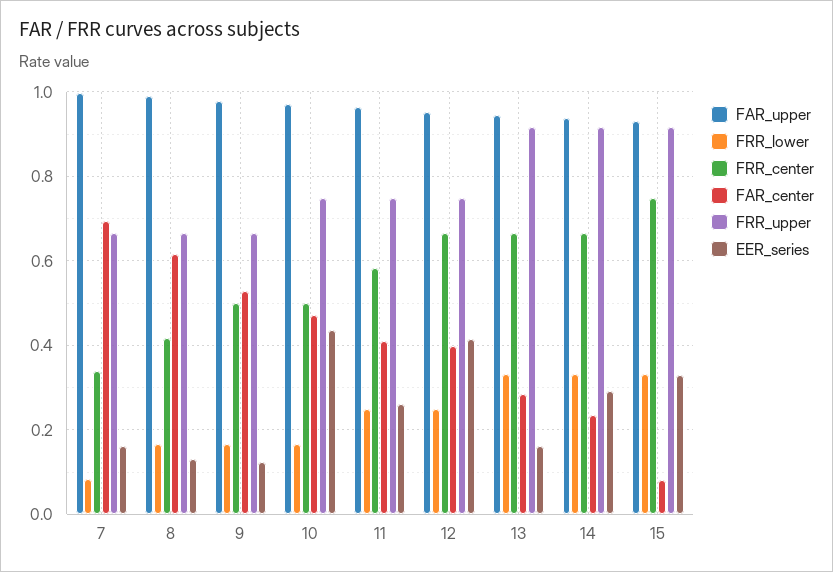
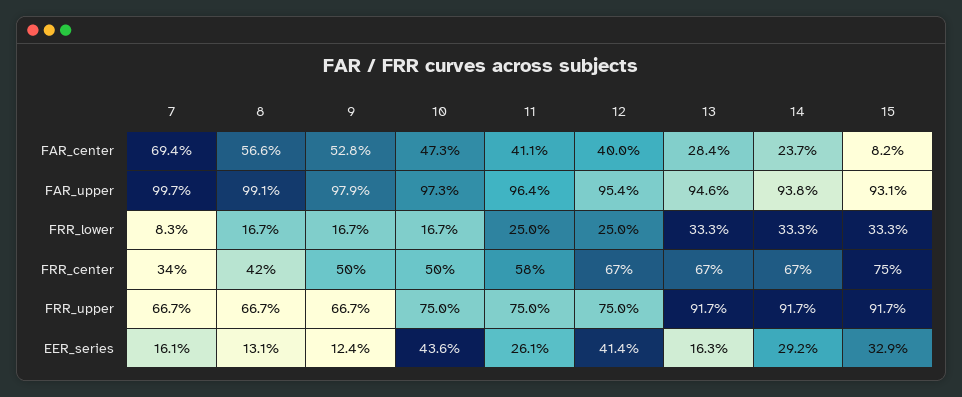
  {
    "FAR_upper": {
      "7": 0.997,
      "8": 0.991,
      "9": 0.979,
      "10": 0.973,
      "11": 0.964,
      "12": 0.954,
      "13": 0.946,
      "14": 0.938,
      "15": 0.931
    },
    "FRR_lower": {
      "7": 0.083,
      "8": 0.167,
      "9": 0.167,
      "10": 0.167,
      "11": 0.25,
      "12": 0.25,
      "13": 0.333,
      "14": 0.333,
      "15": 0.333
    },
    "FRR_center": {
      "7": 0.34,
      "8": 0.42,
      "9": 0.5,
      "10": 0.5,
      "11": 0.58,
      "12": 0.67,
      "13": 0.67,
      "14": 0.67,
      "15": 0.75
    },
    "FAR_center": {
      "7": 0.694,
-     "8": 0.62,
+     "8": 0.566,
      "9": 0.528,
      "10": 0.473,
      "11": 0.411,
      "12": 0.4,
      "13": 0.284,
      "14": 0.237,
      "15": 0.082
    },
    "FRR_upper": {
      "7": 0.667,
      "8": 0.667,
      "9": 0.667,
      "10": 0.75,
      "11": 0.75,
      "12": 0.75,
      "13": 0.917,
      "14": 0.917,
      "15": 0.917
    },
    "EER_series": {
      "7": 0.161,
      "8": 0.131,
      "9": 0.124,
      "10": 0.436,
      "11": 0.261,
      "12": 0.414,
      "13": 0.163,
      "14": 0.292,
      "15": 0.329
    }
  }

